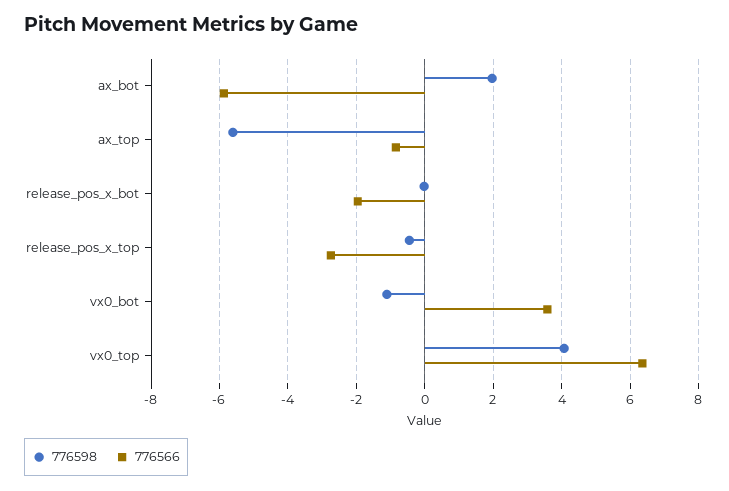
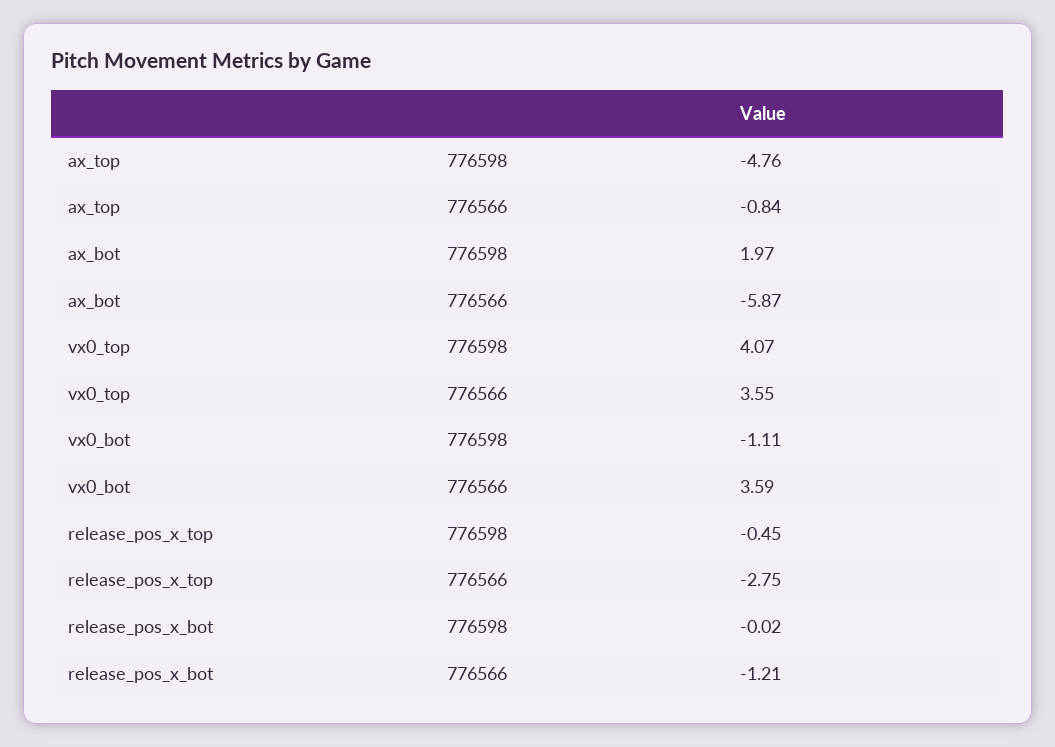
  {
    "776598": {
      "ax_bot": 1.97,
-     "ax_top": -5.6,
+     "ax_top": -4.76,
      "release_pos_x_bot": -0.02,
      "release_pos_x_top": -0.45,
      "vx0_bot": -1.11,
      "vx0_top": 4.07
    },
    "776566": {
      "ax_bot": -5.87,
      "ax_top": -0.84,
-     "release_pos_x_bot": -2,
+     "release_pos_x_bot": -1.21,
      "release_pos_x_top": -2.75,
      "vx0_bot": 3.59,
-     "vx0_top": 6.4
+     "vx0_top": 3.55
    }
  }

